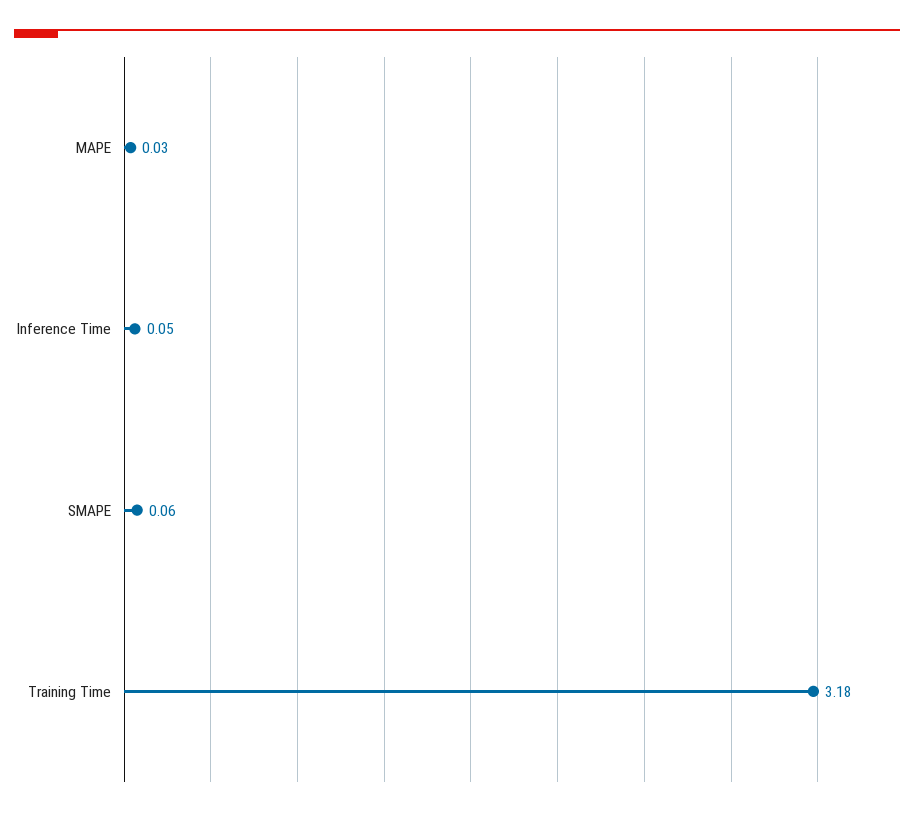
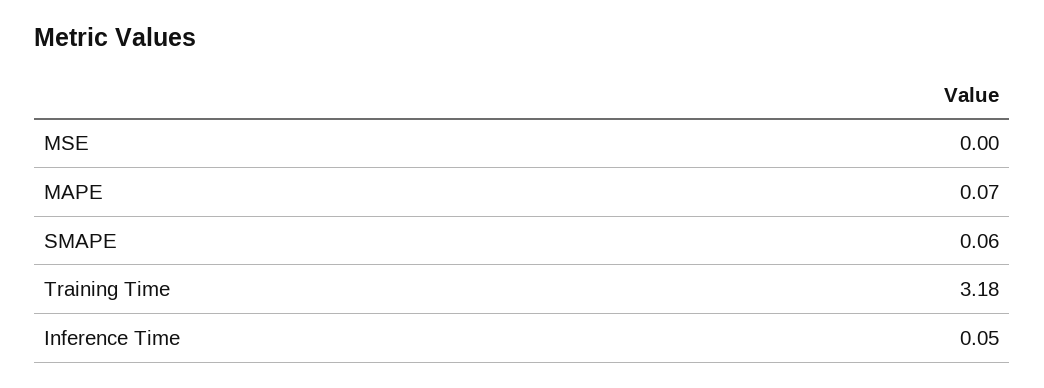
  {
-   "MAPE": 0.03,
+   "MAPE": 0.07,
    "Inference Time": 0.05,
    "SMAPE": 0.06,
-   "Training Time": 3.18
+   "Training Time": 3.18,
+   "MSE": 0
  }

